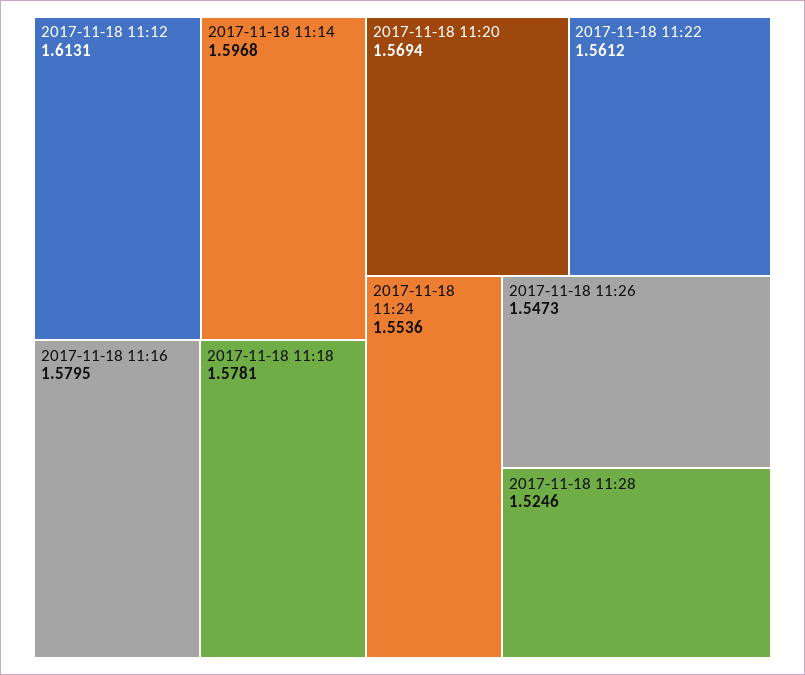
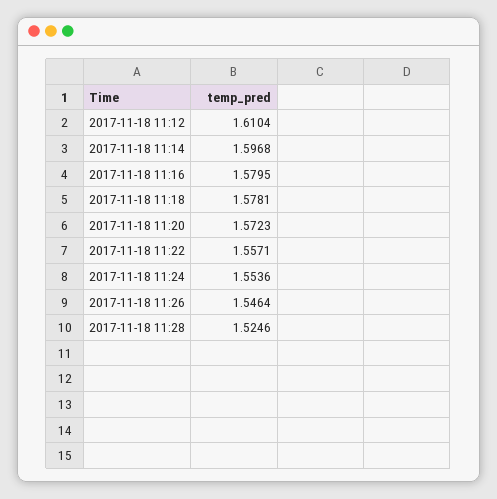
  {
-   "2017-11-18 11:12": 1.6131,
+   "2017-11-18 11:12": 1.6104,
    "2017-11-18 11:14": 1.5968,
    "2017-11-18 11:16": 1.5795,
    "2017-11-18 11:18": 1.5781,
-   "2017-11-18 11:20": 1.5694,
+   "2017-11-18 11:20": 1.5723,
-   "2017-11-18 11:22": 1.5612,
+   "2017-11-18 11:22": 1.5571,
    "2017-11-18 11:24": 1.5536,
-   "2017-11-18 11:26": 1.5473,
+   "2017-11-18 11:26": 1.5464,
    "2017-11-18 11:28": 1.5246
  }

